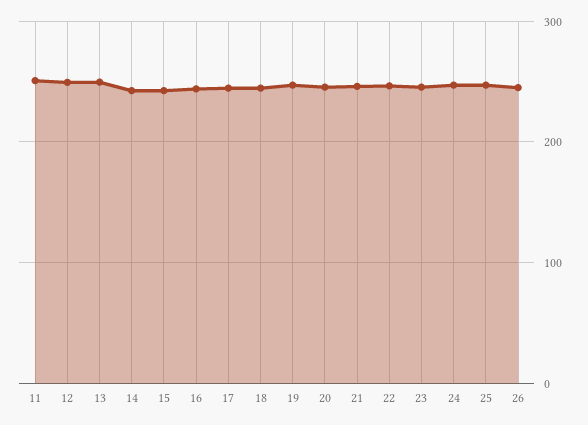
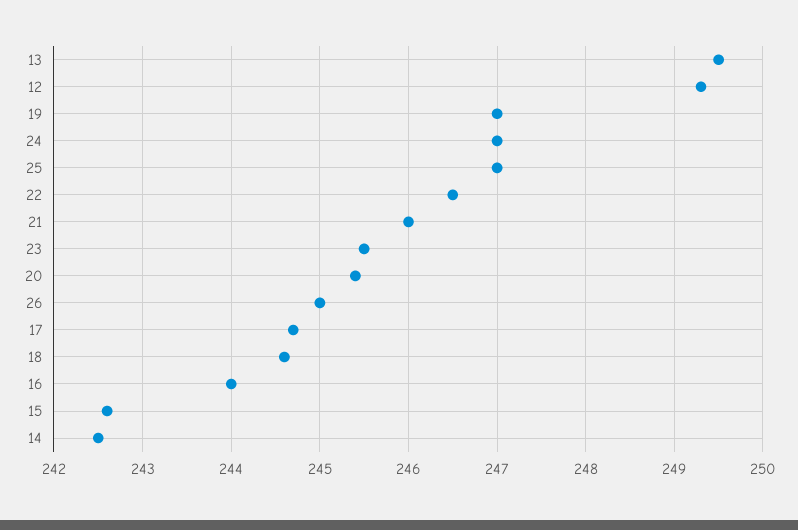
  {
-   "11": 250,
    "12": 249.3,
    "13": 249.5,
    "14": 242.5,
    "15": 242.6,
    "16": 244,
    "17": 244.7,
    "18": 244.6,
    "19": 247,
    "20": 245.4,
    "21": 246,
    "22": 246.5,
    "23": 245.5,
    "24": 247,
    "25": 247,
    "26": 245
  }

